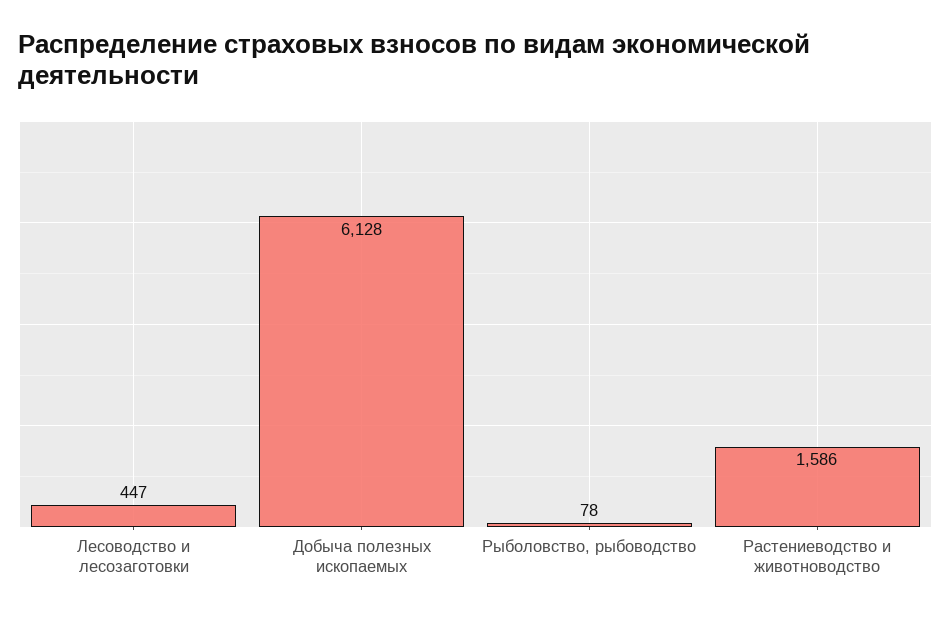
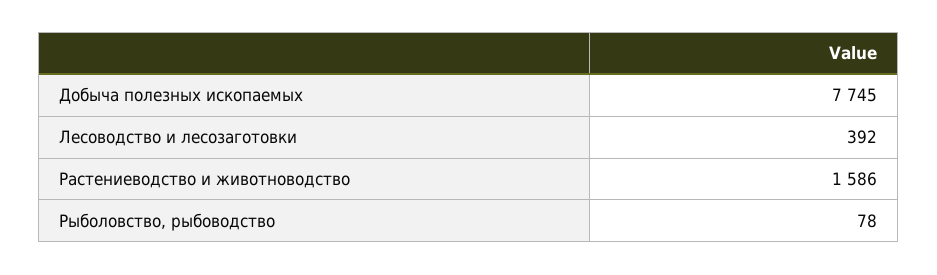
  {
-   "Лесоводство и лесозаготовки": 447,
+   "Лесоводство и лесозаготовки": 392,
-   "Добыча полезных ископаемых": 6128,
+   "Добыча полезных ископаемых": 7745,
    "Рыболовство, рыбоводство": 78,
    "Растениеводство и животноводство": 1586
  }

